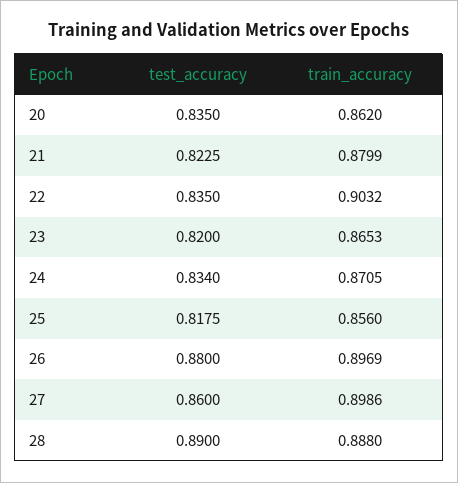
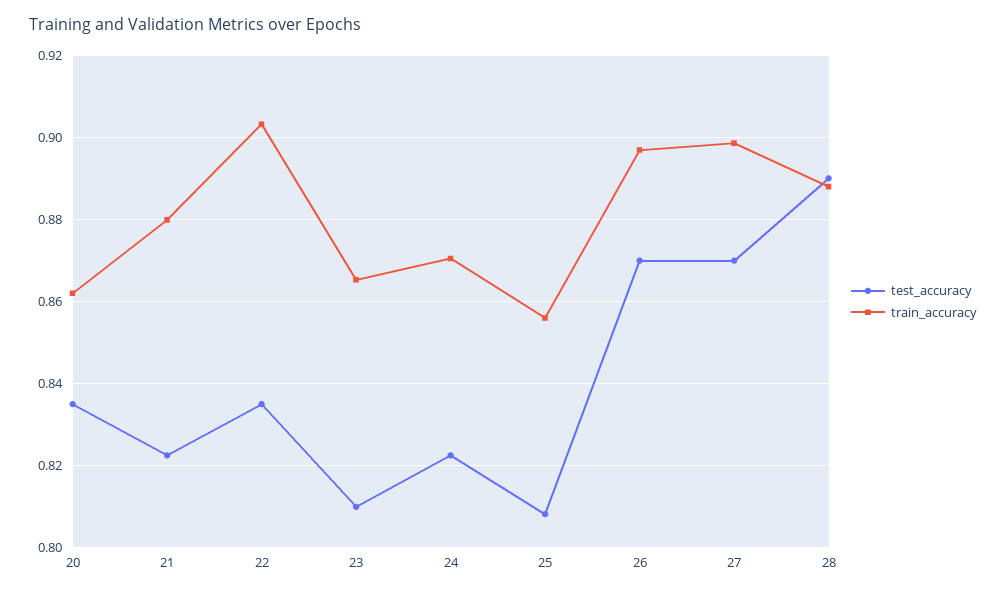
  {
    "test_accuracy": {
      "20": 0.835,
      "21": 0.8225,
      "22": 0.835,
-     "23": 0.82,
+     "23": 0.81,
-     "24": 0.834,
+     "24": 0.822,
-     "25": 0.8175,
+     "25": 0.808,
-     "26": 0.88,
+     "26": 0.87,
-     "27": 0.86,
+     "27": 0.87,
      "28": 0.89
    },
    "train_accuracy": {
      "20": 0.862,
      "21": 0.8799,
      "22": 0.9032,
      "23": 0.8653,
      "24": 0.8705,
      "25": 0.856,
      "26": 0.8969,
      "27": 0.8986,
      "28": 0.888
    }
  }

